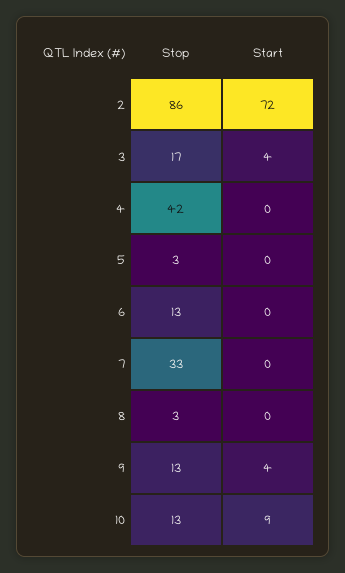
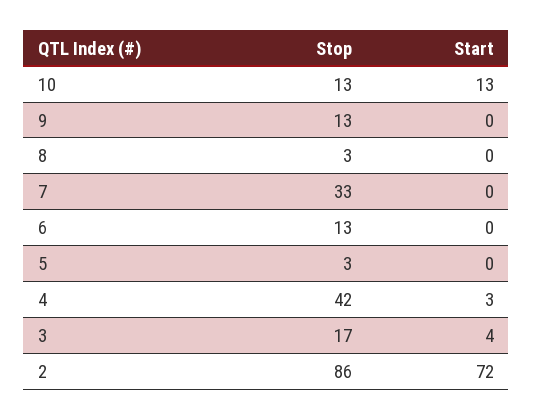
  {
    "Stop": {
      "2": 86,
      "3": 17,
      "4": 42,
      "5": 3,
      "6": 13,
      "7": 33,
      "8": 3,
      "9": 13,
      "10": 13
    },
    "Start": {
      "2": 72,
      "3": 4,
-     "4": 0,
+     "4": 3,
      "5": 0,
      "6": 0,
      "7": 0,
      "8": 0,
-     "9": 4,
+     "9": 0,
-     "10": 9
+     "10": 13
    }
  }

